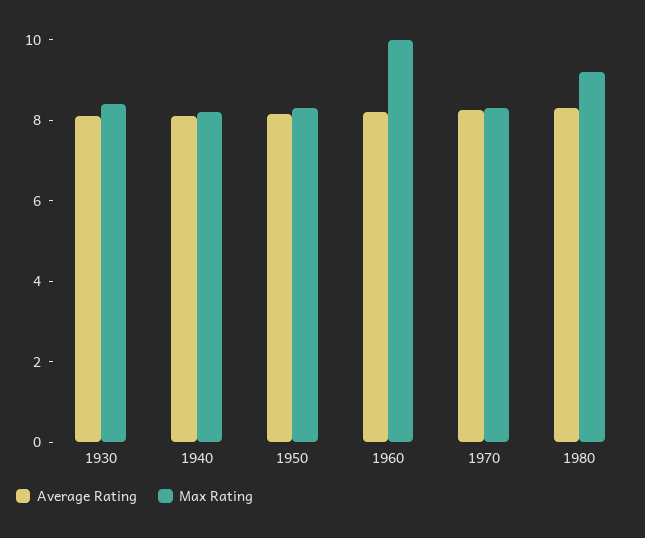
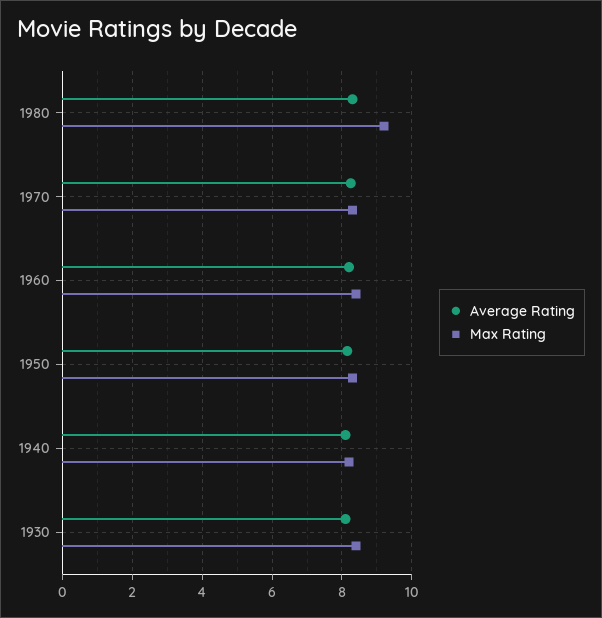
  {
    "Average Rating": {
      "1930": 8.2,
      "1940": 8.2,
      "1950": 8.2,
      "1960": 8.2,
      "1970": 8.2,
      "1980": 8.4
    },
    "Max Rating": {
      "1930": 8.4,
      "1940": 8.2,
      "1950": 8.4,
-     "1960": 10,
+     "1960": 8.4,
      "1970": 8.4,
      "1980": 9.2
    }
  }

